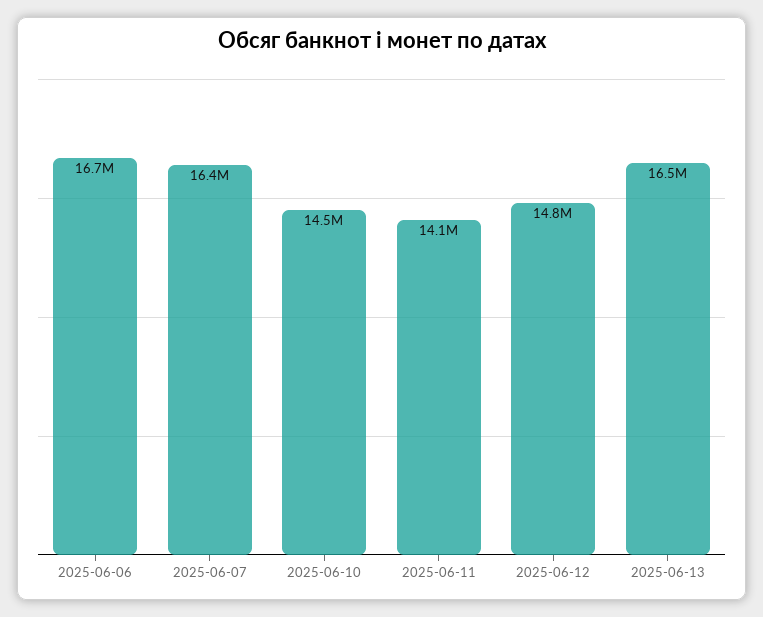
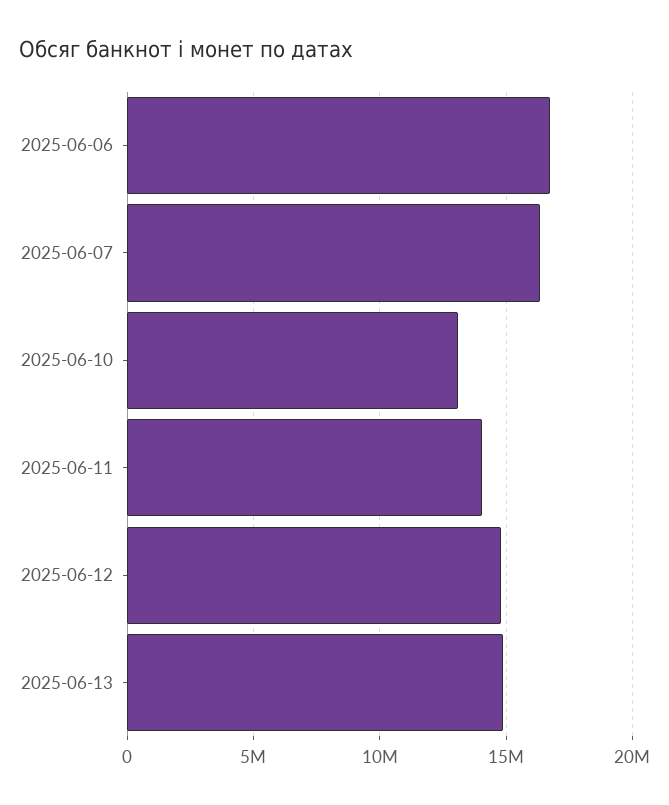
  {
    "2025-06-06": 16700000,
    "2025-06-07": 16400000,
-   "2025-06-10": 14500000,
+   "2025-06-10": 13000000,
    "2025-06-11": 14100000,
    "2025-06-12": 14800000,
-   "2025-06-13": 16500000
+   "2025-06-13": 15000000
  }

